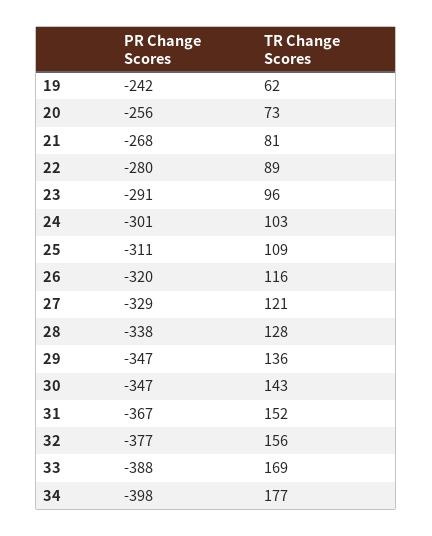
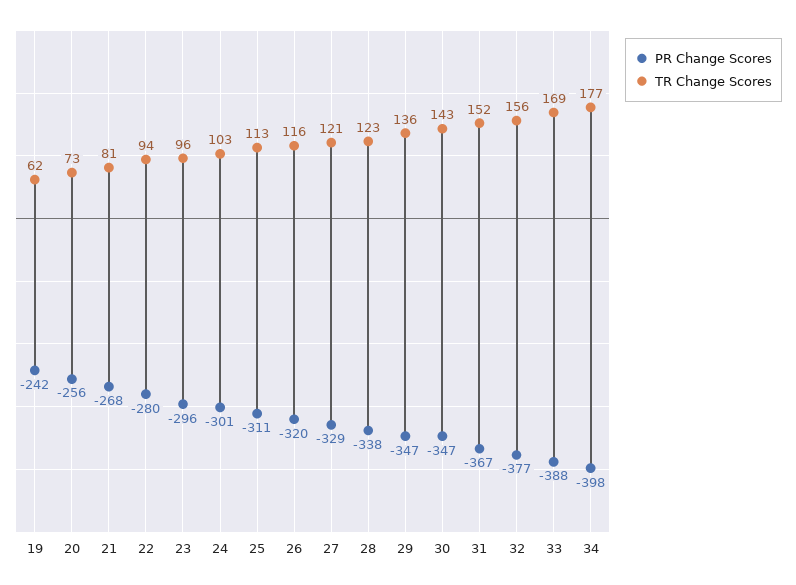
  {
    "PR Change Scores": {
      "19": -242,
      "20": -256,
      "21": -268,
      "22": -280,
-     "23": -291,
+     "23": -296,
      "24": -301,
      "25": -311,
      "26": -320,
      "27": -329,
      "28": -338,
      "29": -347,
      "30": -347,
      "31": -367,
      "32": -377,
      "33": -388,
      "34": -398
    },
    "TR Change Scores": {
      "19": 62,
      "20": 73,
      "21": 81,
-     "22": 89,
+     "22": 94,
      "23": 96,
      "24": 103,
-     "25": 109,
+     "25": 113,
      "26": 116,
      "27": 121,
-     "28": 128,
+     "28": 123,
      "29": 136,
      "30": 143,
      "31": 152,
      "32": 156,
      "33": 169,
      "34": 177
    }
  }

